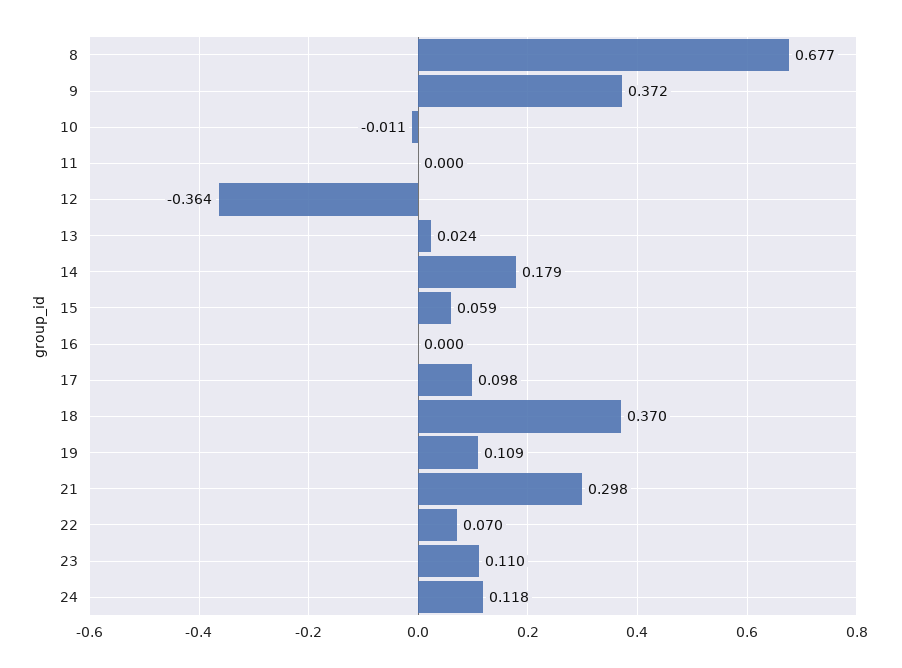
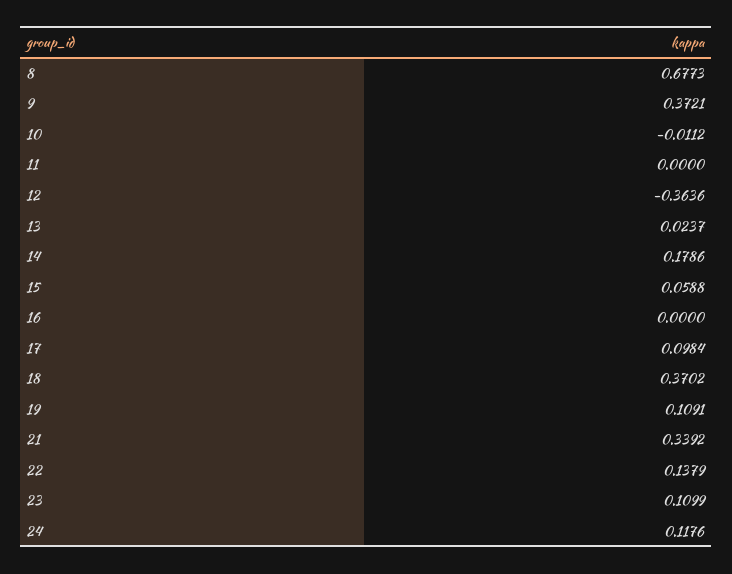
  {
    "8": 0.6773,
    "9": 0.3721,
    "10": -0.0112,
    "11": 0,
    "12": -0.3636,
    "13": 0.0237,
    "14": 0.1786,
    "15": 0.0588,
    "16": 0,
    "17": 0.0984,
    "18": 0.3702,
    "19": 0.1091,
-   "21": 0.298,
+   "21": 0.3392,
-   "22": 0.07,
+   "22": 0.1379,
    "23": 0.1099,
    "24": 0.1176
  }

